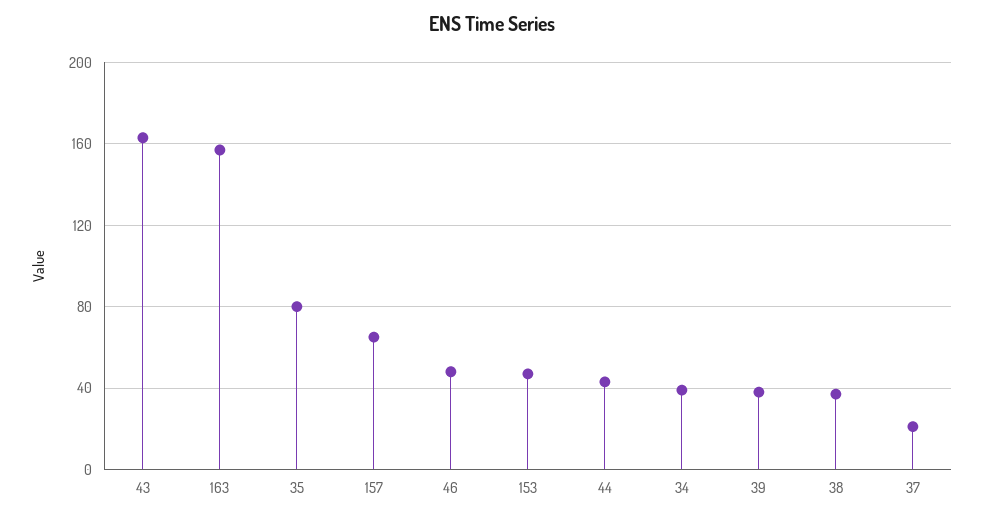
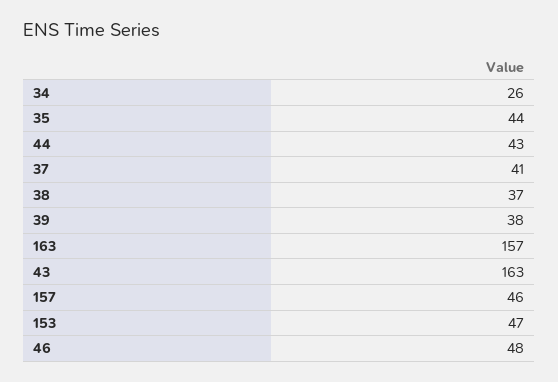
  {
    "43": 163,
    "163": 157,
-   "35": 80,
+   "35": 44,
-   "157": 65,
+   "157": 46,
    "46": 48,
    "153": 47,
    "44": 43,
-   "34": 40,
+   "34": 26,
    "39": 38,
    "38": 37,
-   "37": 20
+   "37": 41
  }

